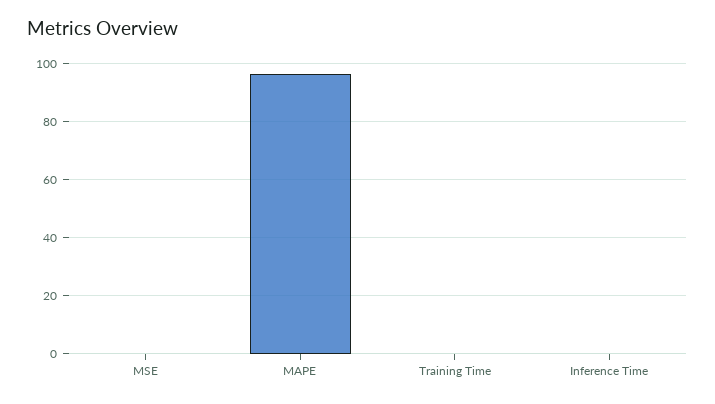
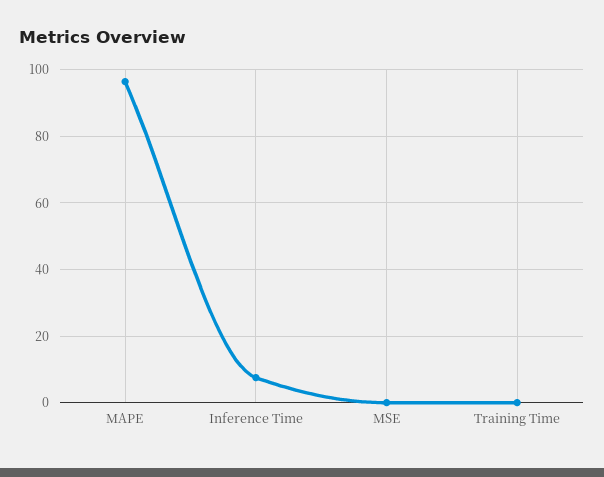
  {
    "MSE": 0,
    "MAPE": 96,
    "Training Time": 0,
-   "Inference Time": 0
+   "Inference Time": 8
  }

